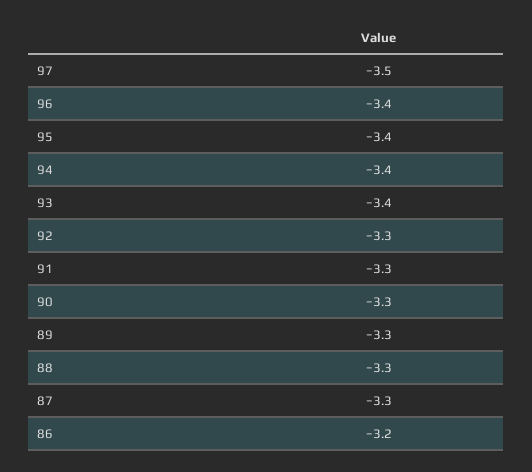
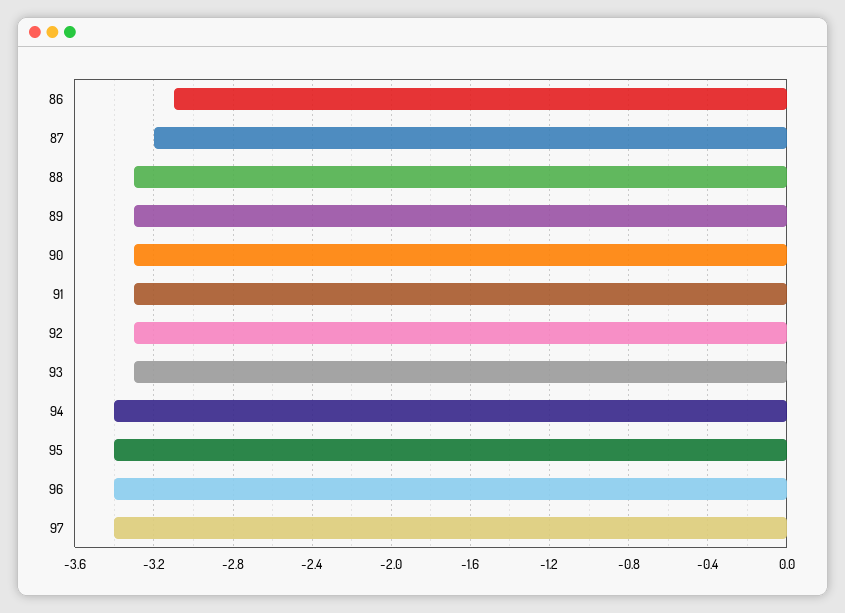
  {
-   "97": -3.5,
+   "97": -3.4,
    "96": -3.4,
    "95": -3.4,
    "94": -3.4,
-   "93": -3.4,
+   "93": -3.3,
    "92": -3.3,
    "91": -3.3,
    "90": -3.3,
    "89": -3.3,
    "88": -3.3,
-   "87": -3.3,
+   "87": -3.2,
-   "86": -3.2
+   "86": -3.1
  }

